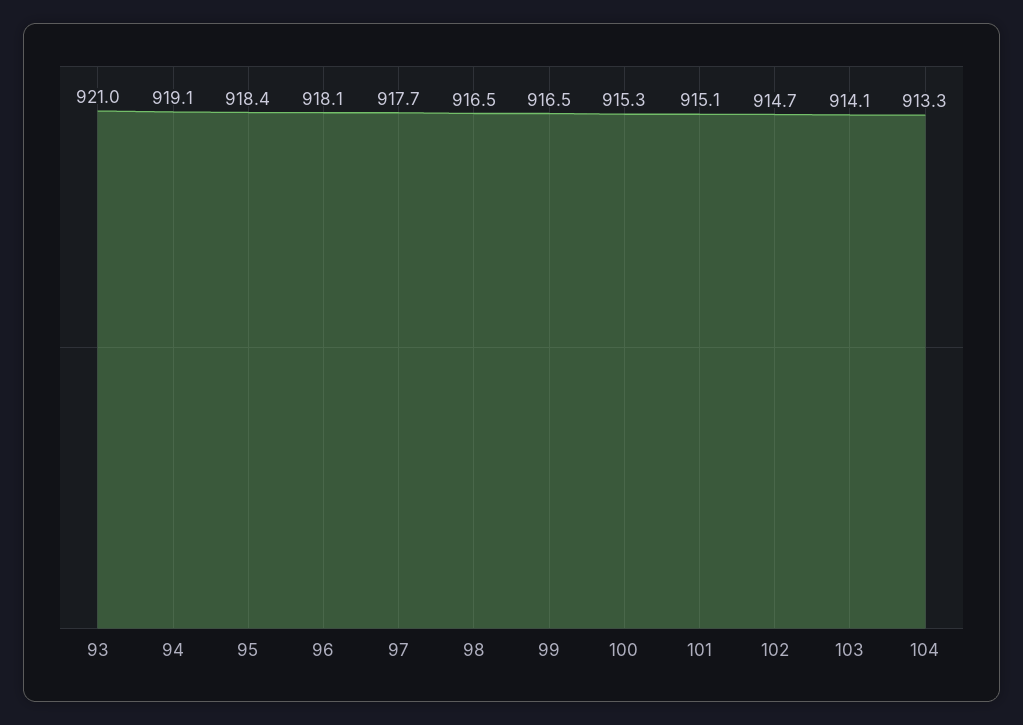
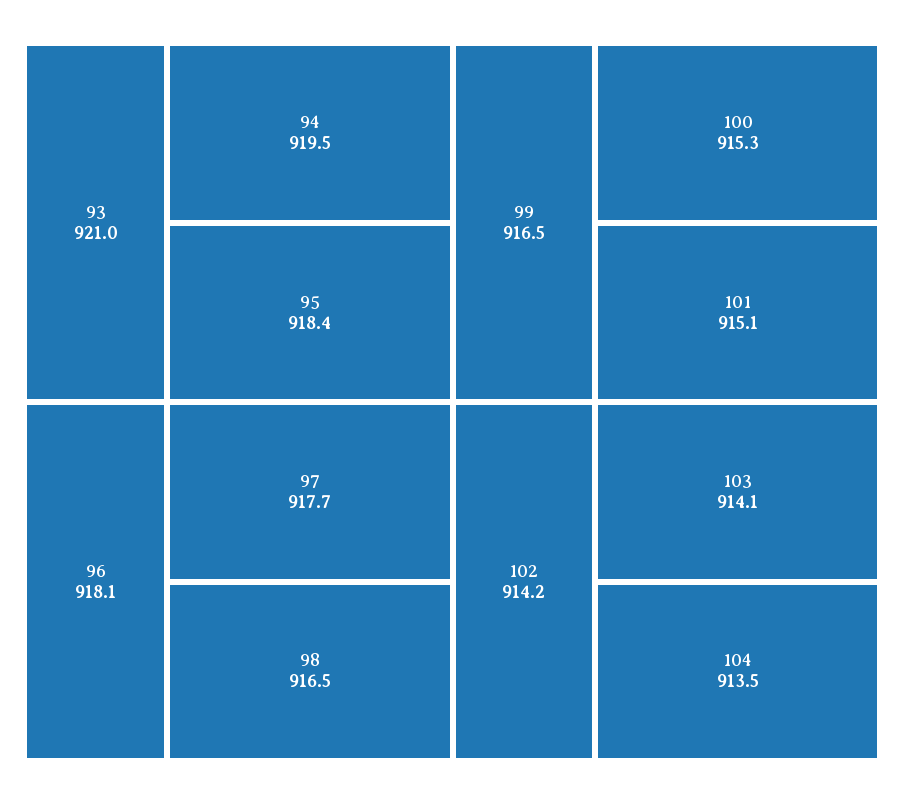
  {
    "93": 921,
-   "94": 919.1,
+   "94": 919.5,
    "95": 918.4,
    "96": 918.1,
    "97": 917.7,
    "98": 916.5,
    "99": 916.5,
    "100": 915.3,
    "101": 915.1,
-   "102": 914.7,
+   "102": 914.2,
    "103": 914.1,
-   "104": 913.3
+   "104": 913.5
  }

